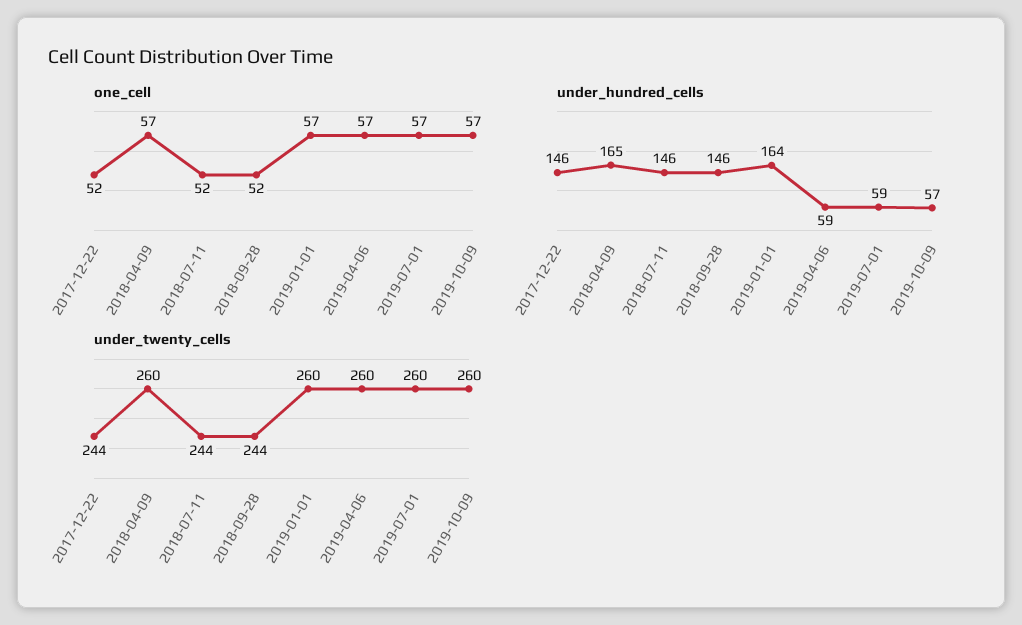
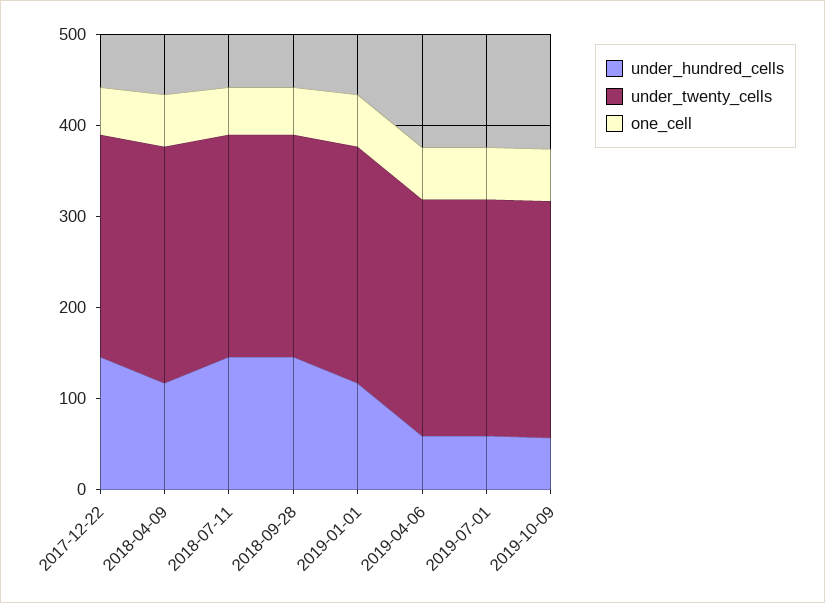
  {
    "one_cell": {
      "2017-12-22": 52,
      "2018-04-09": 57,
      "2018-07-11": 52,
      "2018-09-28": 52,
      "2019-01-01": 57,
      "2019-04-06": 57,
      "2019-07-01": 57,
      "2019-10-09": 57
    },
    "under_hundred_cells": {
      "2017-12-22": 146,
-     "2018-04-09": 165,
+     "2018-04-09": 120,
      "2018-07-11": 146,
      "2018-09-28": 146,
-     "2019-01-01": 164,
+     "2019-01-01": 120,
      "2019-04-06": 59,
      "2019-07-01": 59,
      "2019-10-09": 57
    },
    "under_twenty_cells": {
      "2017-12-22": 244,
      "2018-04-09": 260,
      "2018-07-11": 244,
      "2018-09-28": 244,
      "2019-01-01": 260,
      "2019-04-06": 260,
      "2019-07-01": 260,
      "2019-10-09": 260
    }
  }

